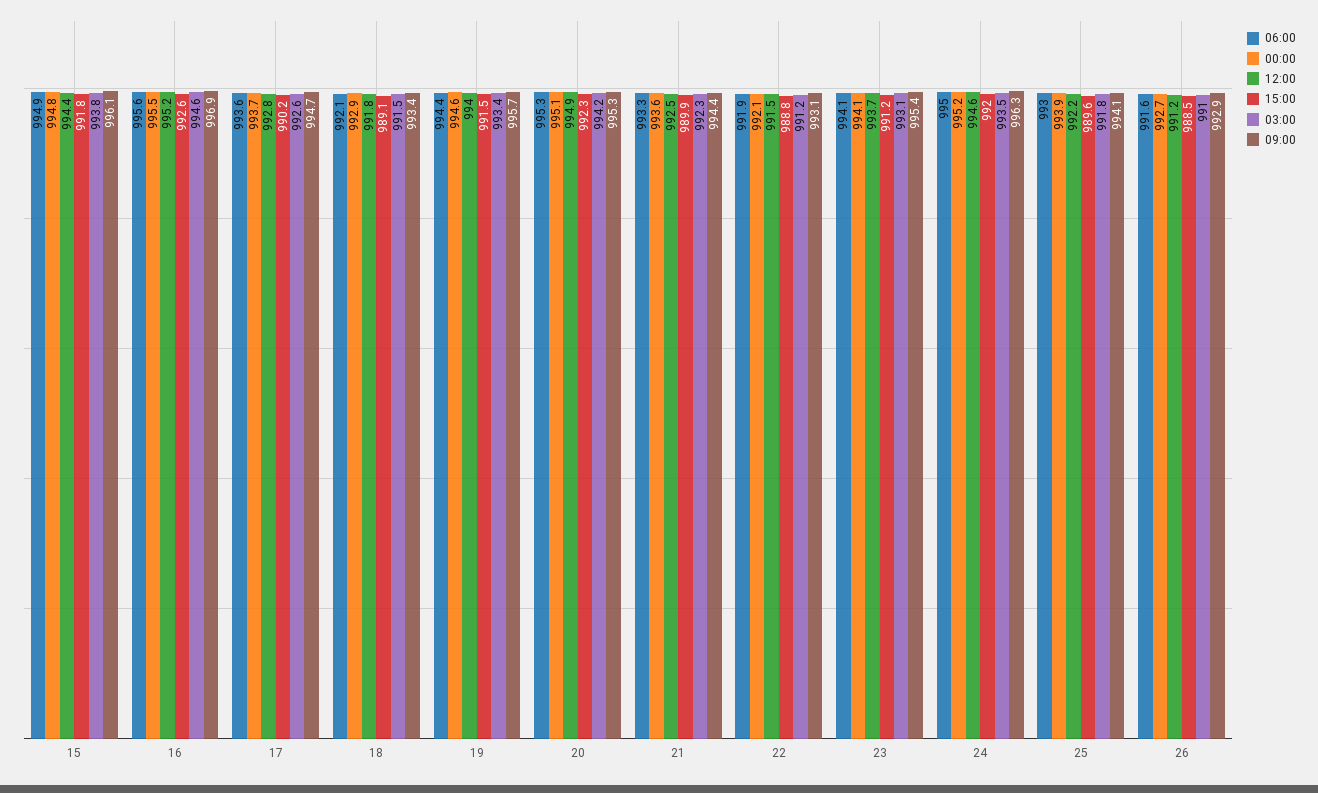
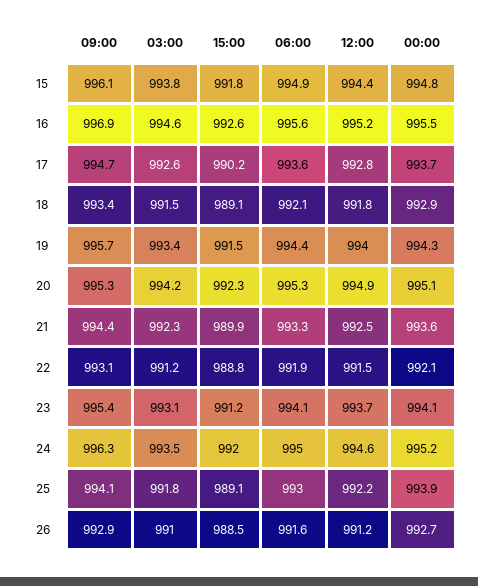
  {
    "06:00": {
      "15": 994.9,
      "16": 995.6,
      "17": 993.6,
      "18": 992.1,
      "19": 994.4,
      "20": 995.3,
      "21": 993.3,
      "22": 991.9,
      "23": 994.1,
      "24": 995,
      "25": 993,
      "26": 991.6
    },
    "00:00": {
      "15": 994.8,
      "16": 995.5,
      "17": 993.7,
      "18": 992.9,
-     "19": 994.6,
+     "19": 994.3,
      "20": 995.1,
      "21": 993.6,
      "22": 992.1,
      "23": 994.1,
      "24": 995.2,
      "25": 993.9,
      "26": 992.7
    },
    "12:00": {
      "15": 994.4,
      "16": 995.2,
      "17": 992.8,
      "18": 991.8,
      "19": 994,
      "20": 994.9,
      "21": 992.5,
      "22": 991.5,
      "23": 993.7,
      "24": 994.6,
      "25": 992.2,
      "26": 991.2
    },
    "15:00": {
      "15": 991.8,
      "16": 992.6,
      "17": 990.2,
      "18": 989.1,
      "19": 991.5,
      "20": 992.3,
      "21": 989.9,
      "22": 988.8,
      "23": 991.2,
      "24": 992,
-     "25": 989.6,
+     "25": 989.1,
      "26": 988.5
    },
    "03:00": {
      "15": 993.8,
      "16": 994.6,
      "17": 992.6,
      "18": 991.5,
      "19": 993.4,
      "20": 994.2,
      "21": 992.3,
      "22": 991.2,
      "23": 993.1,
      "24": 993.5,
      "25": 991.8,
      "26": 991
    },
    "09:00": {
      "15": 996.1,
      "16": 996.9,
      "17": 994.7,
      "18": 993.4,
      "19": 995.7,
      "20": 995.3,
      "21": 994.4,
      "22": 993.1,
      "23": 995.4,
      "24": 996.3,
      "25": 994.1,
      "26": 992.9
    }
  }

